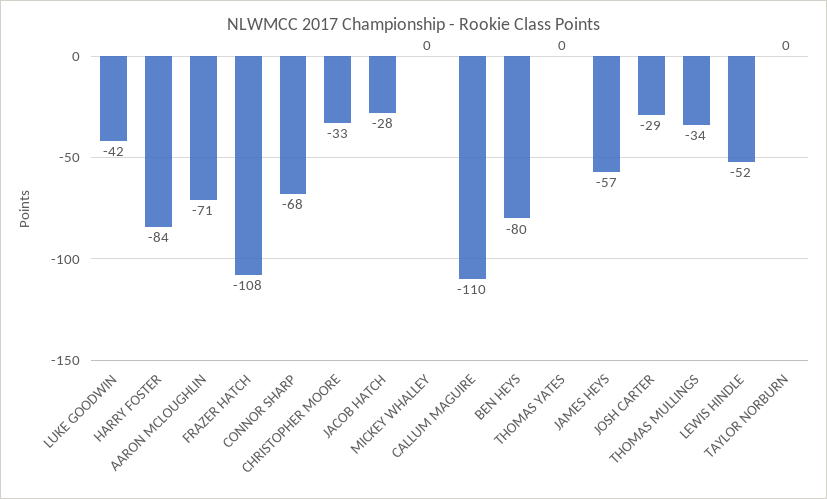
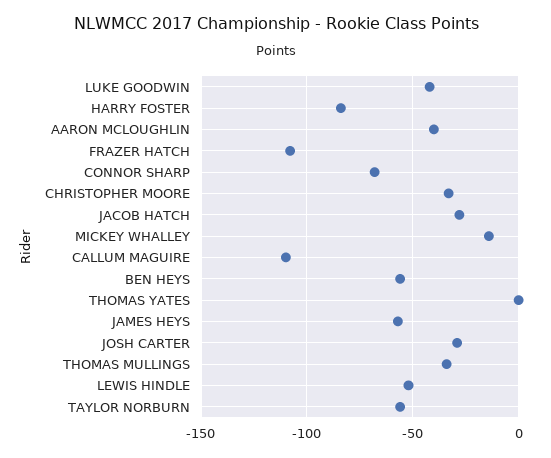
  {
    "LUKE GOODWIN": -42,
    "HARRY FOSTER": -84,
-   "AARON MCLOUGHLIN": -71,
+   "AARON MCLOUGHLIN": -40,
    "FRAZER HATCH": -108,
    "CONNOR SHARP": -68,
    "CHRISTOPHER MOORE": -33,
    "JACOB HATCH": -28,
-   "MICKEY WHALLEY": 0,
+   "MICKEY WHALLEY": -15,
    "CALLUM MAGUIRE": -110,
-   "BEN HEYS": -80,
+   "BEN HEYS": -55,
    "THOMAS YATES": 0,
    "JAMES HEYS": -57,
    "JOSH CARTER": -29,
    "THOMAS MULLINGS": -34,
    "LEWIS HINDLE": -52,
-   "TAYLOR NORBURN": 0
+   "TAYLOR NORBURN": -55
  }

